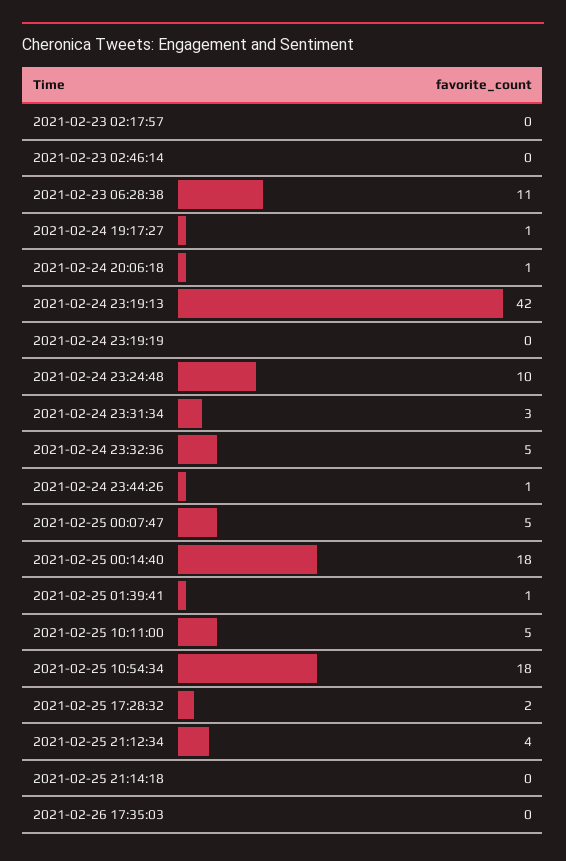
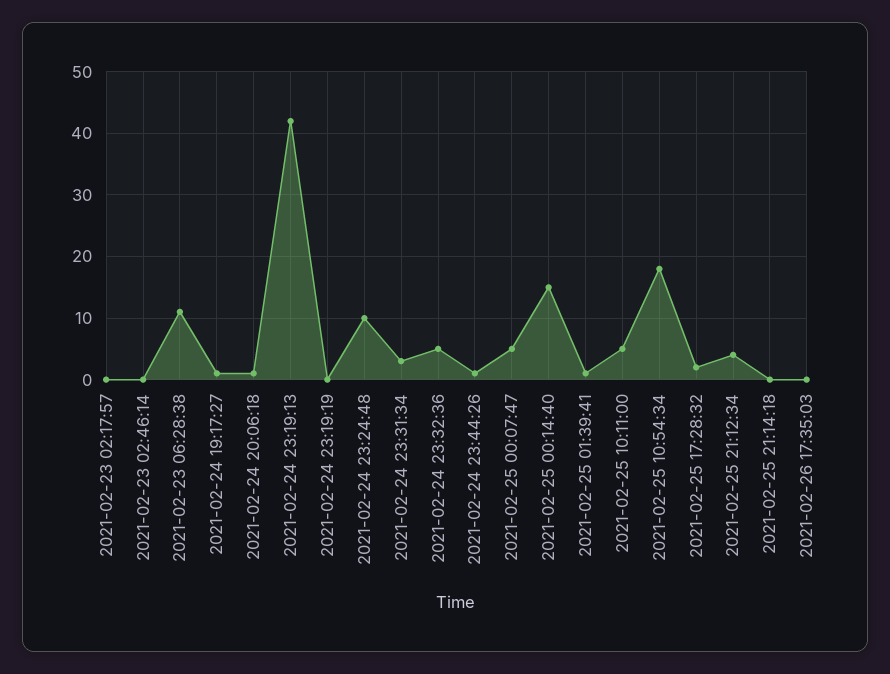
  {
    "2021-02-23 02:17:57": 0,
    "2021-02-23 02:46:14": 0,
    "2021-02-23 06:28:38": 11,
    "2021-02-24 19:17:27": 1,
    "2021-02-24 20:06:18": 1,
    "2021-02-24 23:19:13": 42,
    "2021-02-24 23:19:19": 0,
    "2021-02-24 23:24:48": 10,
    "2021-02-24 23:31:34": 3,
    "2021-02-24 23:32:36": 5,
    "2021-02-24 23:44:26": 1,
    "2021-02-25 00:07:47": 5,
-   "2021-02-25 00:14:40": 18,
+   "2021-02-25 00:14:40": 15,
    "2021-02-25 01:39:41": 1,
    "2021-02-25 10:11:00": 5,
    "2021-02-25 10:54:34": 18,
    "2021-02-25 17:28:32": 2,
    "2021-02-25 21:12:34": 4,
    "2021-02-25 21:14:18": 0,
    "2021-02-26 17:35:03": 0
  }

